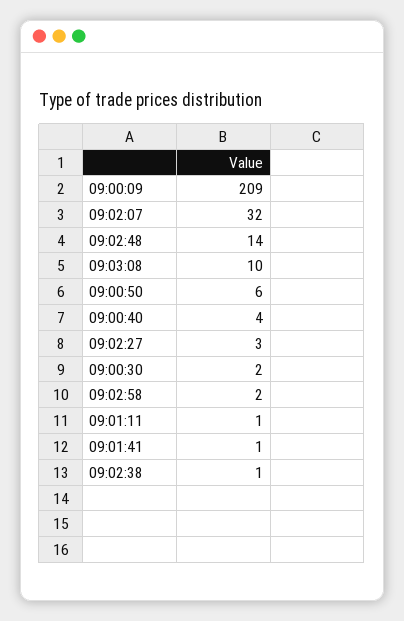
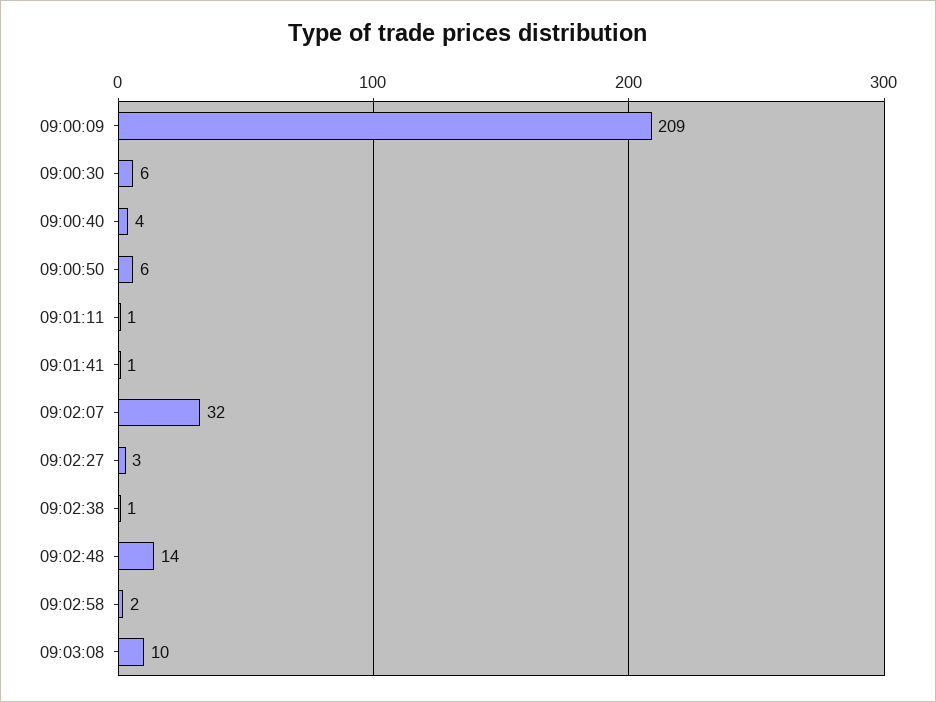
  {
    "09:00:09": 209,
    "09:02:07": 32,
    "09:02:48": 14,
    "09:03:08": 10,
    "09:00:50": 6,
    "09:00:40": 4,
    "09:02:27": 3,
-   "09:00:30": 2,
+   "09:00:30": 6,
    "09:02:58": 2,
    "09:01:11": 1,
    "09:01:41": 1,
    "09:02:38": 1
  }

